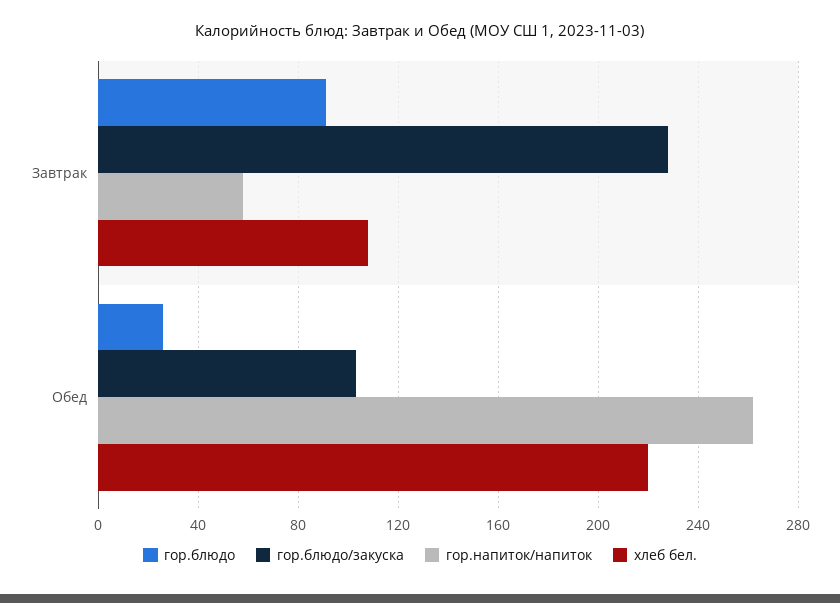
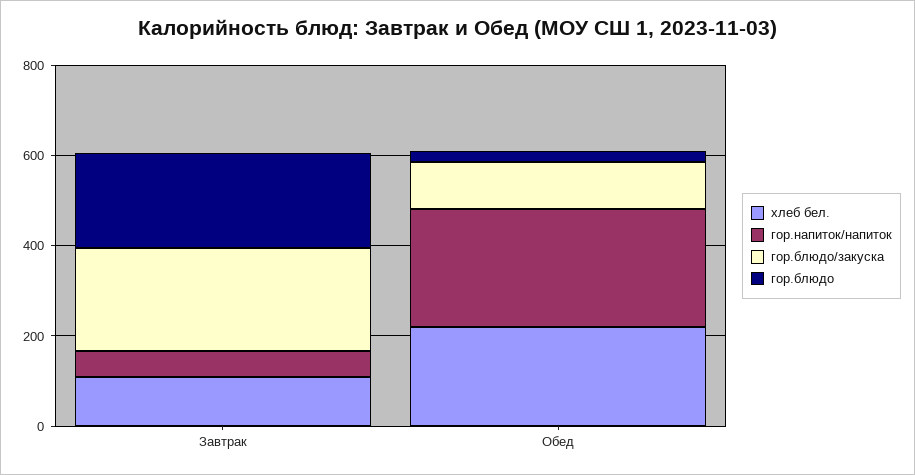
  {
    "гор.блюдо": {
-     "Завтрак": 90,
+     "Завтрак": 200,
      "Обед": 25
    },
    "гор.блюдо/закуска": {
      "Завтрак": 230,
      "Обед": 105
    },
    "гор.напиток/напиток": {
      "Завтрак": 60,
      "Обед": 260
    },
    "хлеб бел.": {
      "Завтрак": 110,
      "Обед": 220
    }
  }

